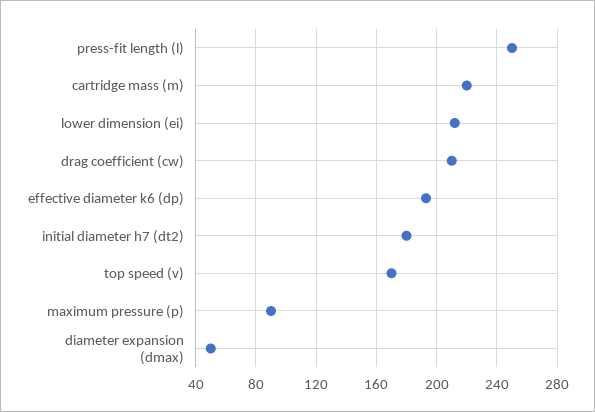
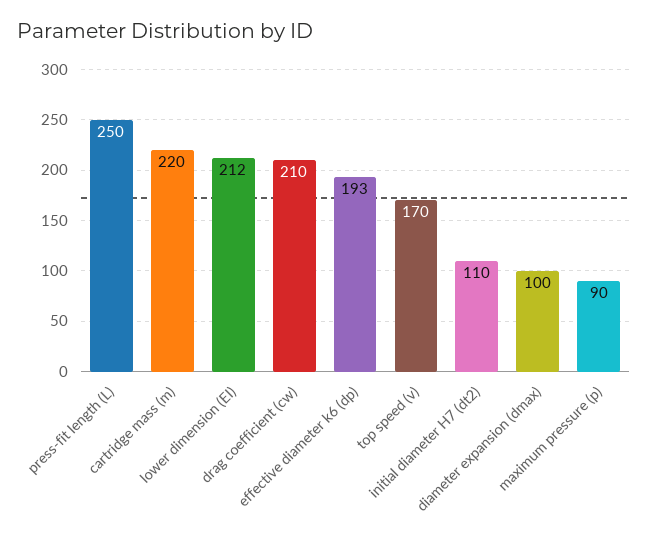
  {
    "press-fit length (l)": 250,
    "cartridge mass (m)": 220,
    "lower dimension (ei)": 212,
    "drag coefficient (cw)": 210,
    "effective diameter k6 (dp)": 193,
-   "initial diameter h7 (dt2)": 180,
+   "initial diameter h7 (dt2)": 110,
    "top speed (v)": 170,
    "maximum pressure (p)": 90,
-   "diameter expansion (dmax)": 50
+   "diameter expansion (dmax)": 100
  }

